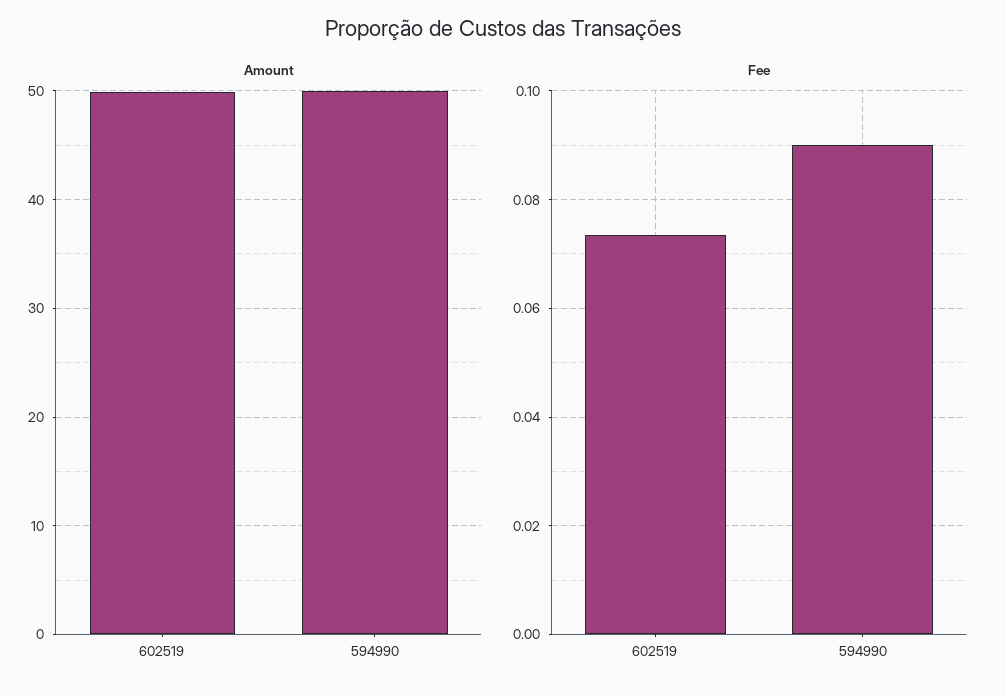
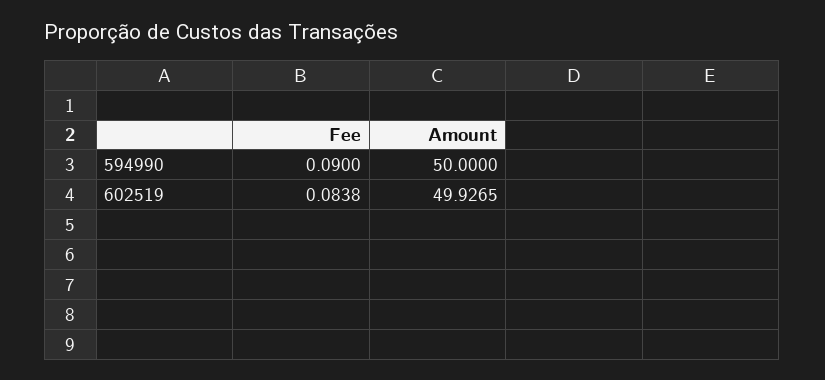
  {
    "Amount": {
      "602519": 49.9265,
      "594990": 50
    },
    "Fee": {
-     "602519": 0.074,
+     "602519": 0.0838,
      "594990": 0.09
    }
  }

